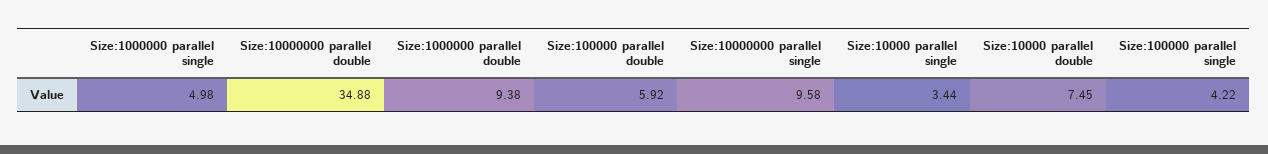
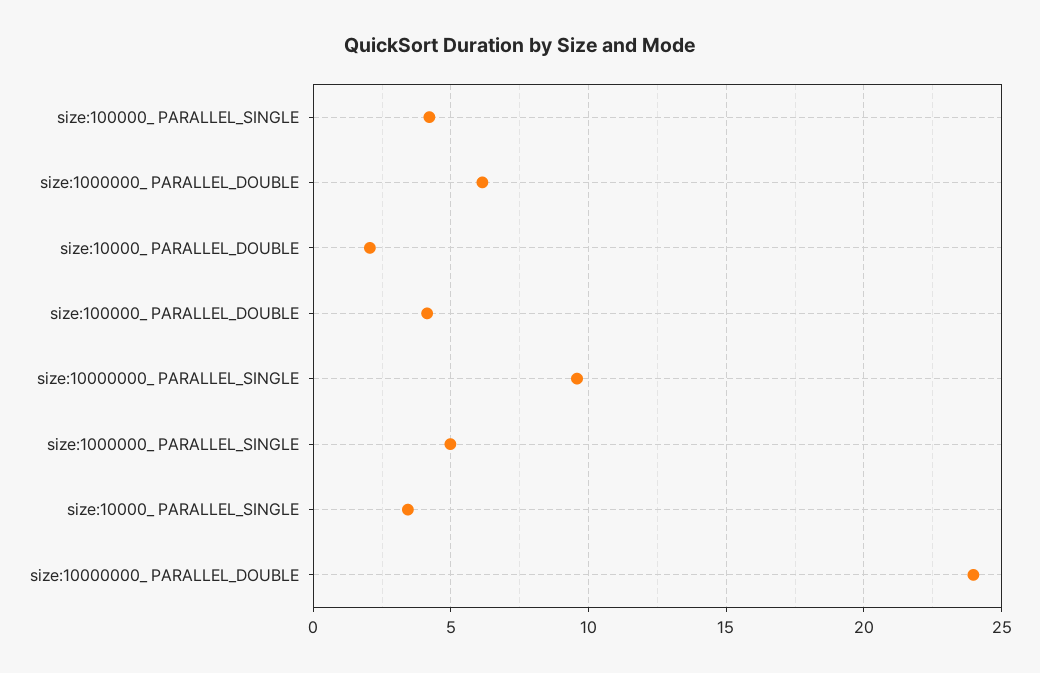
  {
    "Size:1000000  parallel single": 4.98,
-   "Size:10000000  parallel double": 34.88,
+   "Size:10000000  parallel double": 24,
-   "Size:1000000  parallel double": 9.38,
+   "Size:1000000  parallel double": 6,
-   "Size:100000  parallel double": 5.92,
+   "Size:100000  parallel double": 4,
    "Size:10000000  parallel single": 9.58,
    "Size:10000  parallel single": 3.44,
-   "Size:10000  parallel double": 7.45,
+   "Size:10000  parallel double": 2,
    "Size:100000  parallel single": 4.22
  }

